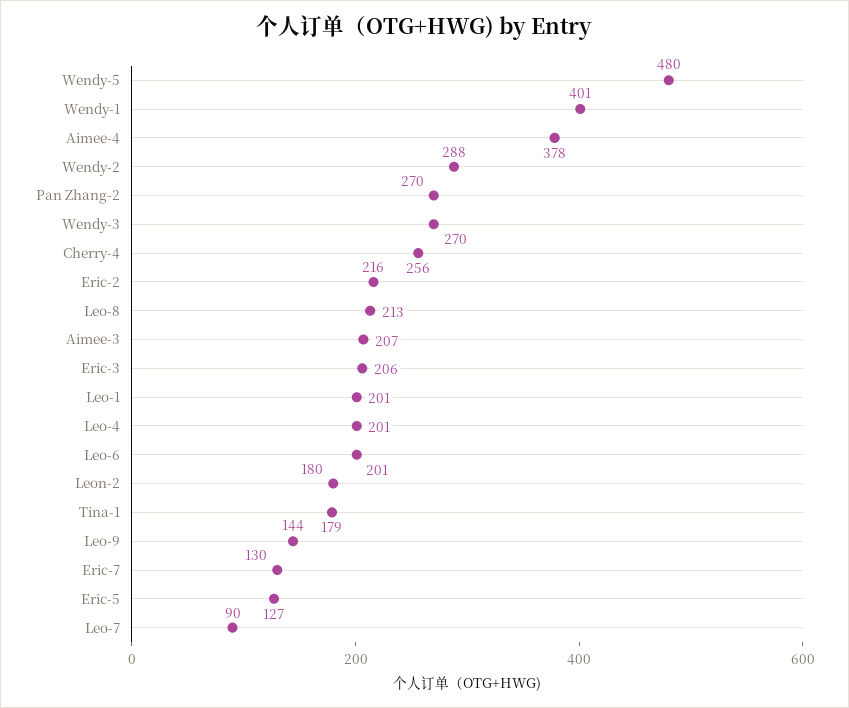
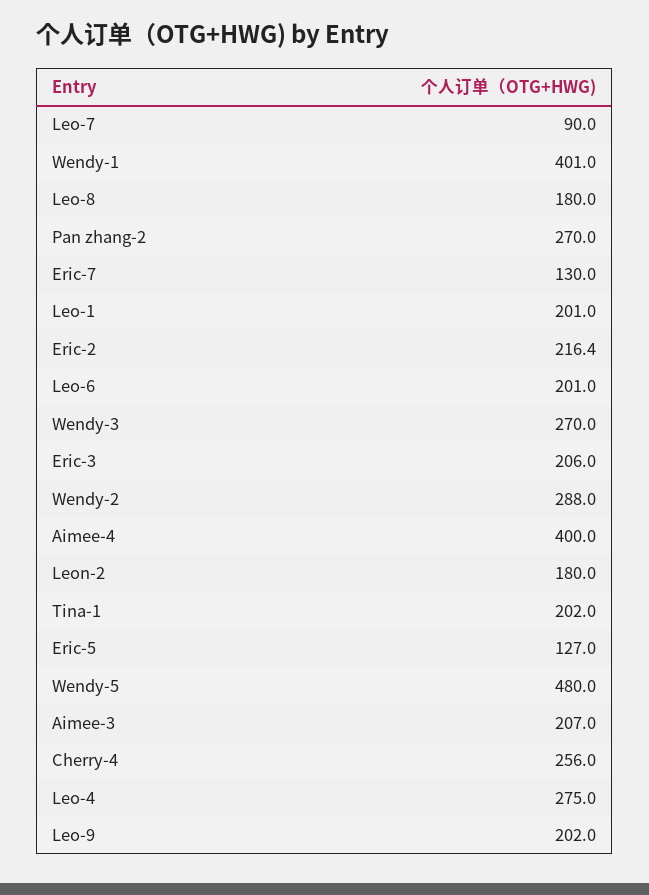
  {
    "Wendy-5": 480,
    "Wendy-1": 401,
-   "Aimee-4": 378,
+   "Aimee-4": 400,
    "Wendy-2": 288,
    "Pan Zhang-2": 270,
    "Wendy-3": 270,
    "Cherry-4": 256,
    "Eric-2": 216.4,
-   "Leo-8": 213,
+   "Leo-8": 180,
    "Aimee-3": 207,
    "Eric-3": 206,
    "Leo-1": 201,
-   "Leo-4": 201,
+   "Leo-4": 275,
    "Leo-6": 201,
    "Leon-2": 180,
-   "Tina-1": 179,
+   "Tina-1": 202,
-   "Leo-9": 144,
+   "Leo-9": 202,
    "Eric-7": 130,
    "Eric-5": 127,
    "Leo-7": 90
  }

